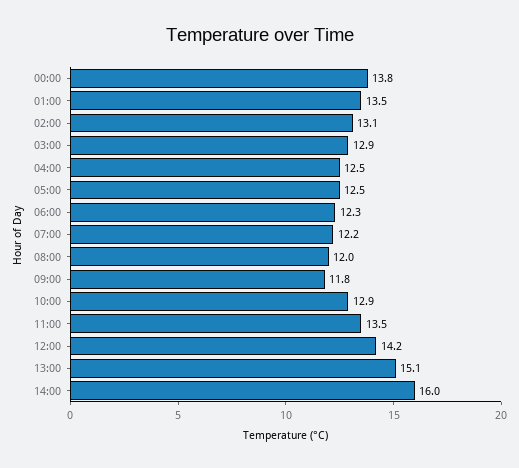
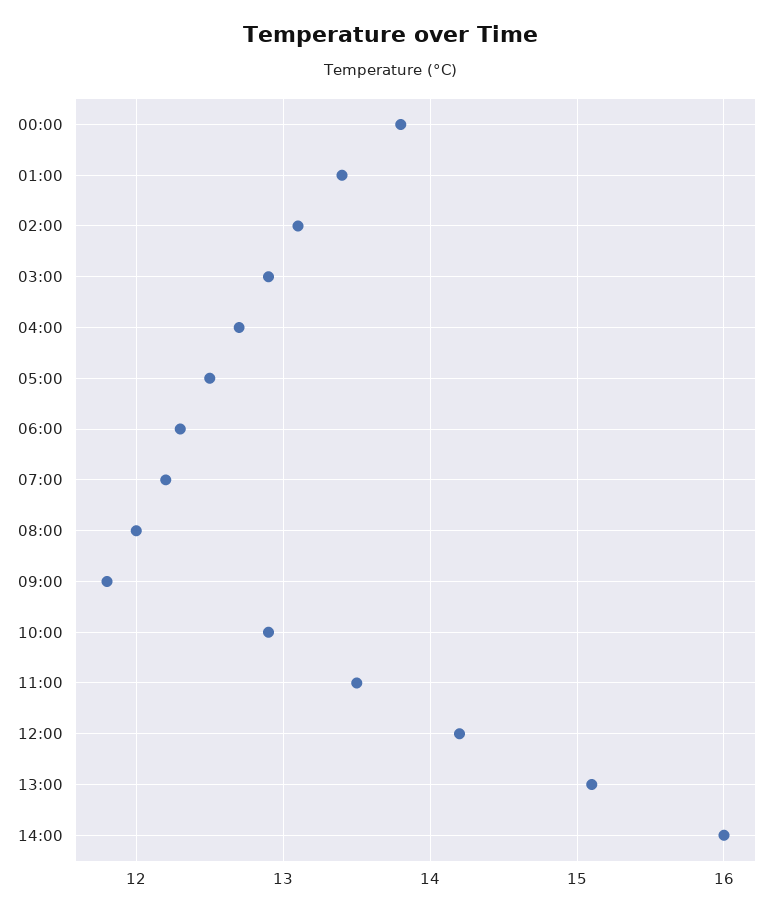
  {
    "00:00": 13.8,
-   "01:00": 13.5,
+   "01:00": 13.4,
    "02:00": 13.1,
    "03:00": 12.9,
-   "04:00": 12.5,
+   "04:00": 12.7,
    "05:00": 12.5,
    "06:00": 12.3,
    "07:00": 12.2,
    "08:00": 12,
    "09:00": 11.8,
    "10:00": 12.9,
    "11:00": 13.5,
    "12:00": 14.2,
    "13:00": 15.1,
    "14:00": 16
  }

